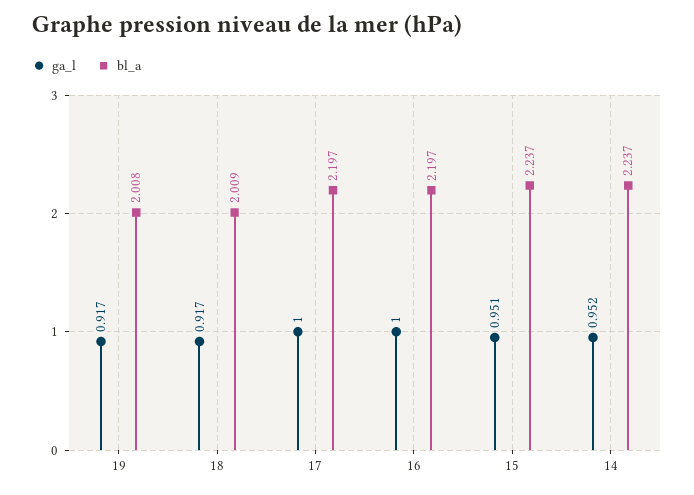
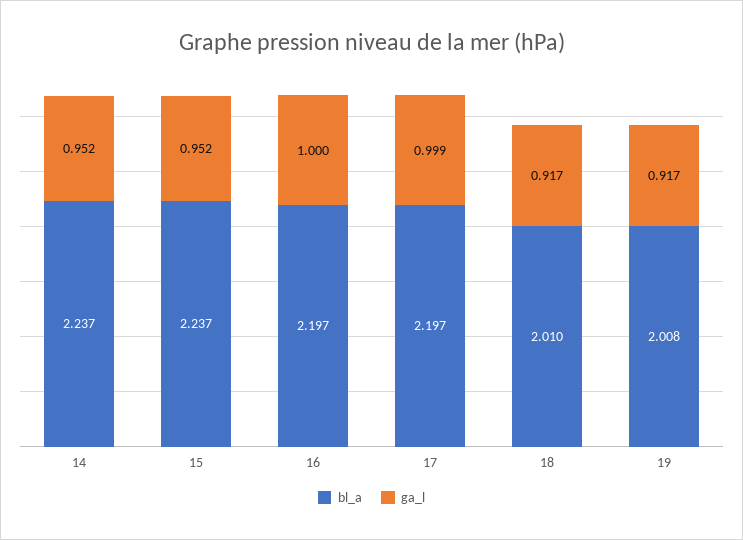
  {
    "ga_l": {
      "19": 0.917,
      "18": 0.917,
-     "17": 1,
+     "17": 0.999,
      "16": 1,
-     "15": 0.951,
+     "15": 0.952,
      "14": 0.952
    },
    "bl_a": {
      "19": 2.008,
-     "18": 2.009,
+     "18": 2.01,
      "17": 2.197,
      "16": 2.197,
      "15": 2.237,
      "14": 2.237
    }
  }

